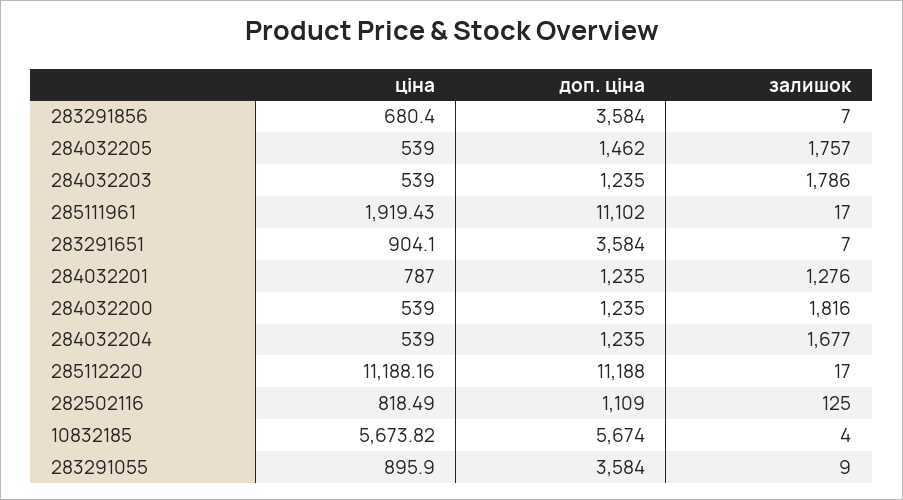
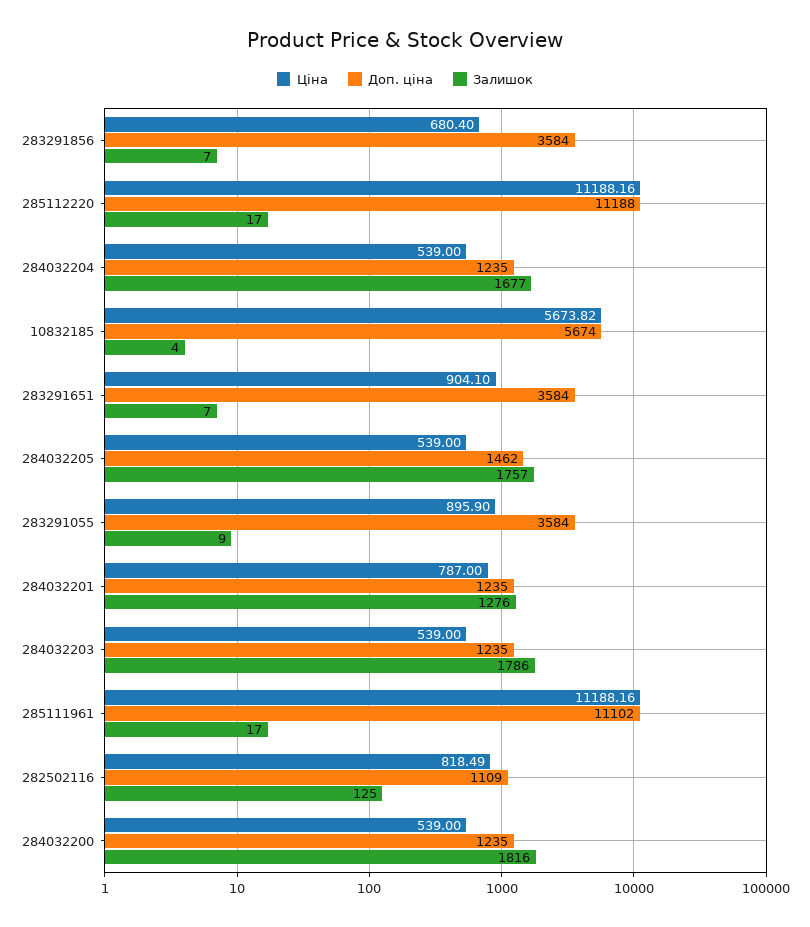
  {
    "ціна": {
      "283291856": 680.4,
      "284032205": 539,
      "284032203": 539,
-     "285111961": 1919.43,
+     "285111961": 11188.16,
      "283291651": 904.1,
      "284032201": 787,
      "284032200": 539,
      "284032204": 539,
      "285112220": 11188.16,
      "282502116": 818.49,
      "10832185": 5673.82,
      "283291055": 895.9
    },
    "доп. ціна": {
      "283291856": 3584,
      "284032205": 1462,
      "284032203": 1235,
      "285111961": 11102,
      "283291651": 3584,
      "284032201": 1235,
      "284032200": 1235,
      "284032204": 1235,
      "285112220": 11188,
      "282502116": 1109,
      "10832185": 5674,
      "283291055": 3584
    },
    "залишок": {
      "283291856": 7,
      "284032205": 1757,
      "284032203": 1786,
      "285111961": 17,
      "283291651": 7,
      "284032201": 1276,
      "284032200": 1816,
      "284032204": 1677,
      "285112220": 17,
      "282502116": 125,
      "10832185": 4,
      "283291055": 9
    }
  }

